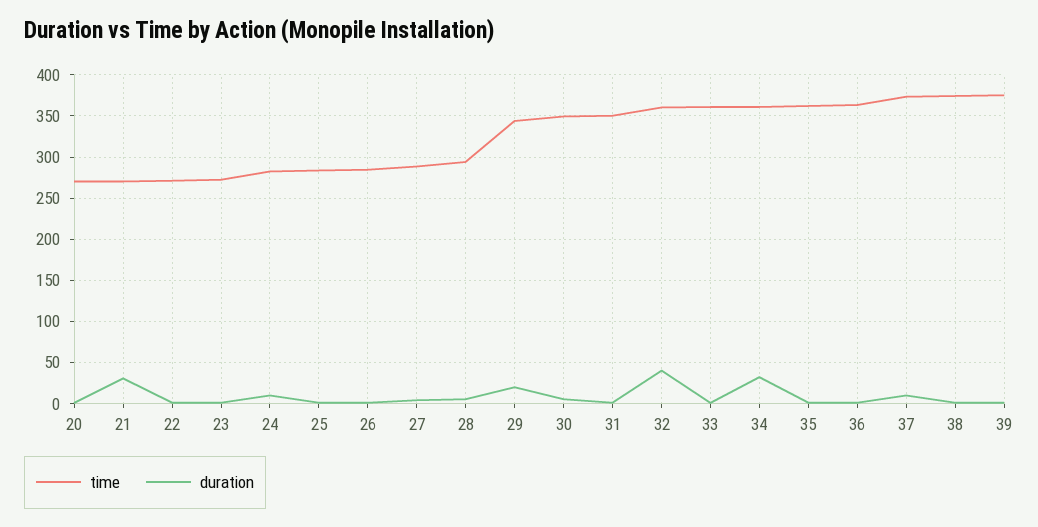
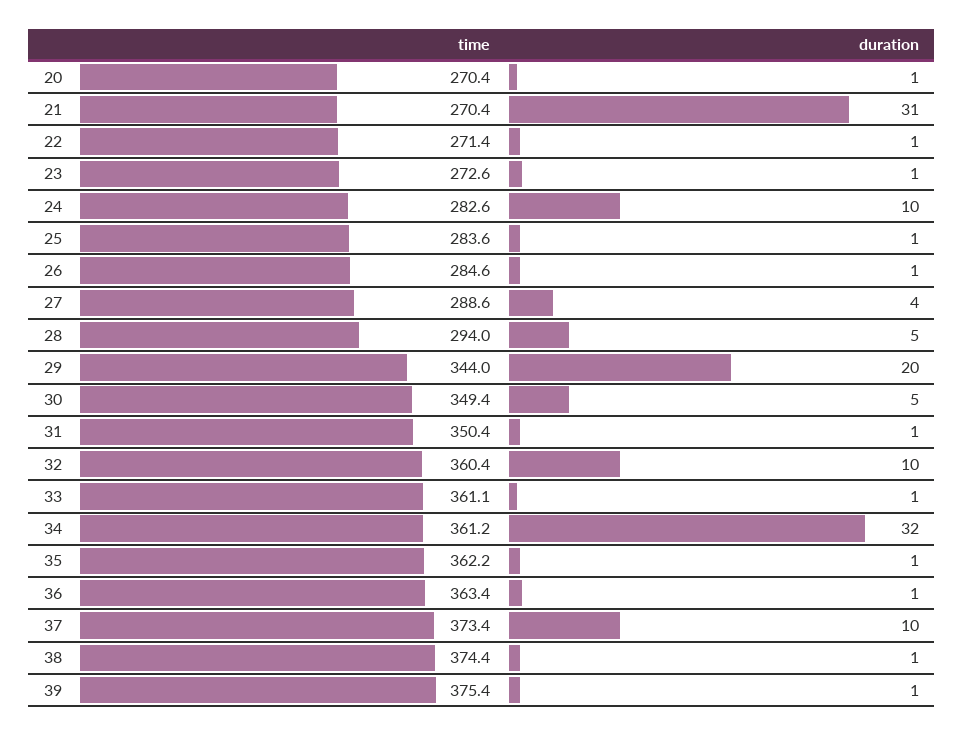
  {
    "time": {
      "20": 270.4,
      "21": 270.4,
      "22": 271.4,
      "23": 272.6,
      "24": 282.6,
      "25": 283.6,
      "26": 284.6,
      "27": 288.6,
      "28": 294,
      "29": 344,
      "30": 349.4,
      "31": 350.4,
      "32": 360.4,
      "33": 361.1,
      "34": 361.2,
      "35": 362.2,
      "36": 363.4,
      "37": 373.4,
      "38": 374.4,
      "39": 375.4
    },
    "duration": {
      "20": 1,
      "21": 31,
      "22": 1,
      "23": 1,
      "24": 10,
      "25": 1,
      "26": 1,
      "27": 4,
      "28": 5,
      "29": 20,
      "30": 5,
      "31": 1,
-     "32": 40,
+     "32": 10,
      "33": 1,
      "34": 32,
      "35": 1,
      "36": 1,
      "37": 10,
      "38": 1,
      "39": 1
    }
  }

